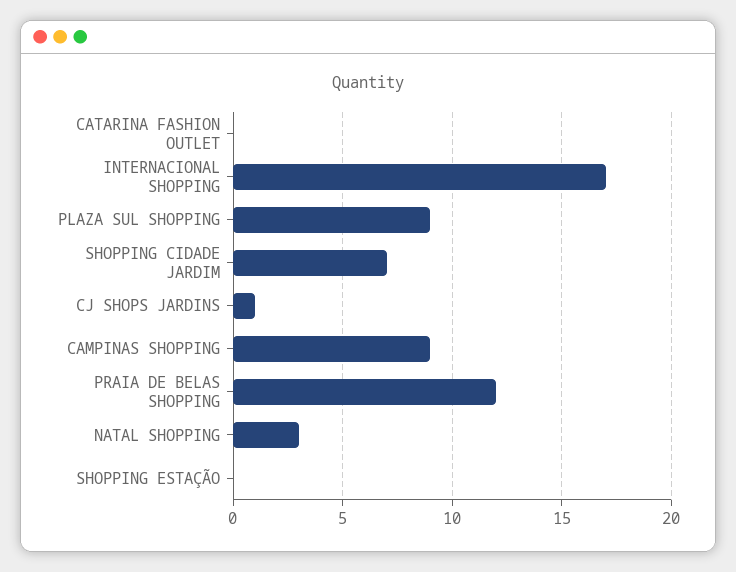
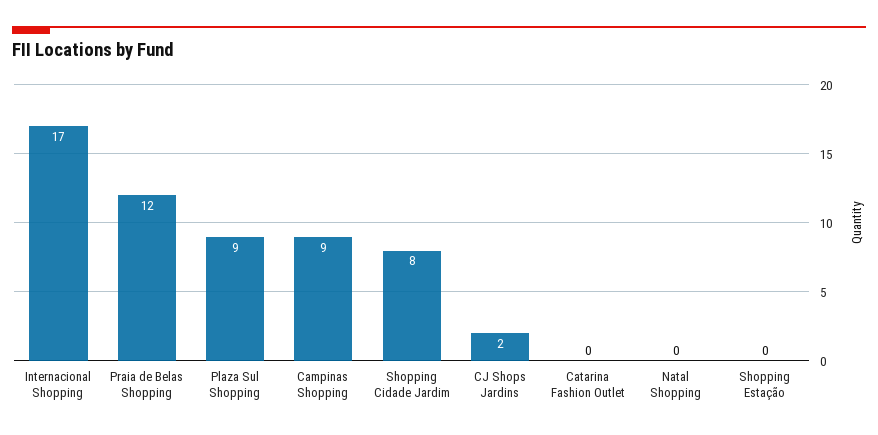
  {
    "CATARINA FASHION OUTLET": 0,
    "INTERNACIONAL SHOPPING": 17,
    "PLAZA SUL SHOPPING": 9,
-   "SHOPPING CIDADE JARDIM": 7,
+   "SHOPPING CIDADE JARDIM": 8,
-   "CJ SHOPS JARDINS": 1,
+   "CJ SHOPS JARDINS": 2,
    "CAMPINAS SHOPPING": 9,
    "PRAIA DE BELAS SHOPPING": 12,
-   "NATAL SHOPPING": 3,
+   "NATAL SHOPPING": 0,
    "SHOPPING ESTAÇÃO": 0
  }

